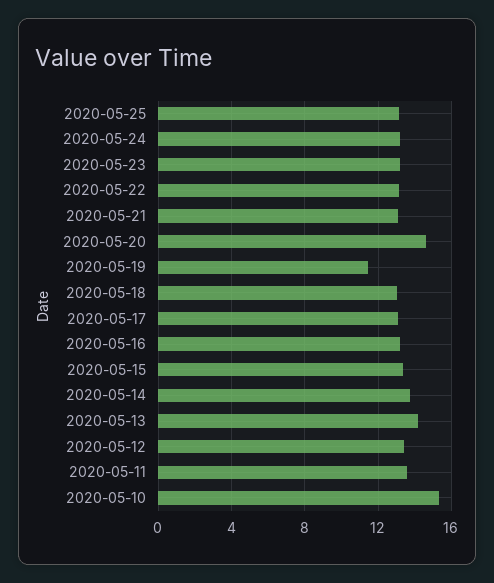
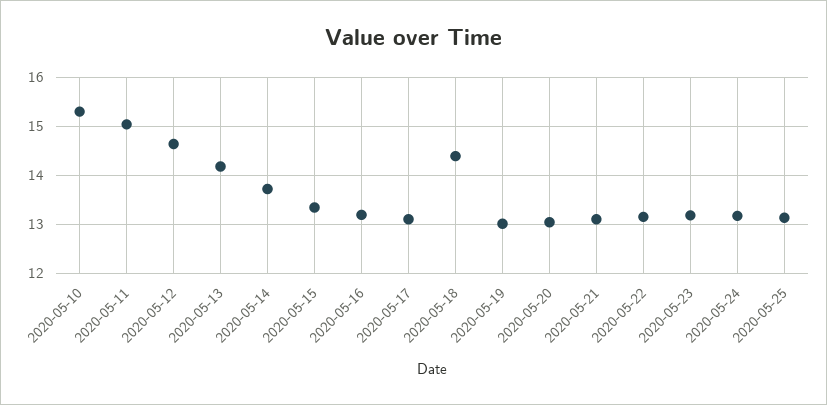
  {
    "2020-05-25": 13.2,
    "2020-05-24": 13.2,
    "2020-05-23": 13.2,
    "2020-05-22": 13.2,
    "2020-05-21": 13.2,
-   "2020-05-20": 14.5,
+   "2020-05-20": 13,
-   "2020-05-19": 11.5,
+   "2020-05-19": 13,
-   "2020-05-18": 13,
+   "2020-05-18": 14.4,
    "2020-05-17": 13.2,
    "2020-05-16": 13.2,
    "2020-05-15": 13.4,
    "2020-05-14": 13.8,
    "2020-05-13": 14.2,
-   "2020-05-12": 13.5,
+   "2020-05-12": 14.6,
-   "2020-05-11": 13.5,
+   "2020-05-11": 15,
    "2020-05-10": 15.4
  }

